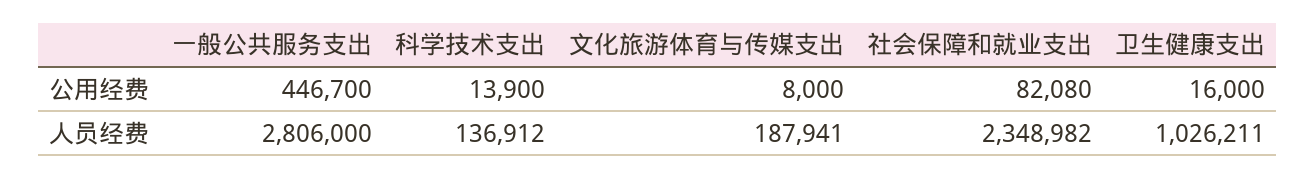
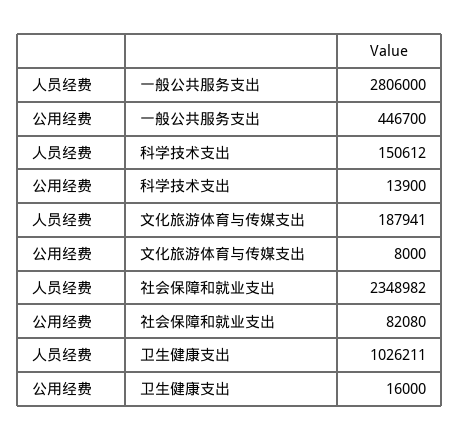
  {
    "一般公共服务支出": {
      "公用经费": 446700,
      "人员经费": 2806000
    },
    "科学技术支出": {
      "公用经费": 13900,
-     "人员经费": 136912
+     "人员经费": 150612
    },
    "文化旅游体育与传媒支出": {
      "公用经费": 8000,
      "人员经费": 187941
    },
    "社会保障和就业支出": {
      "公用经费": 82080,
      "人员经费": 2348982
    },
    "卫生健康支出": {
      "公用经费": 16000,
      "人员经费": 1026211
    }
  }

